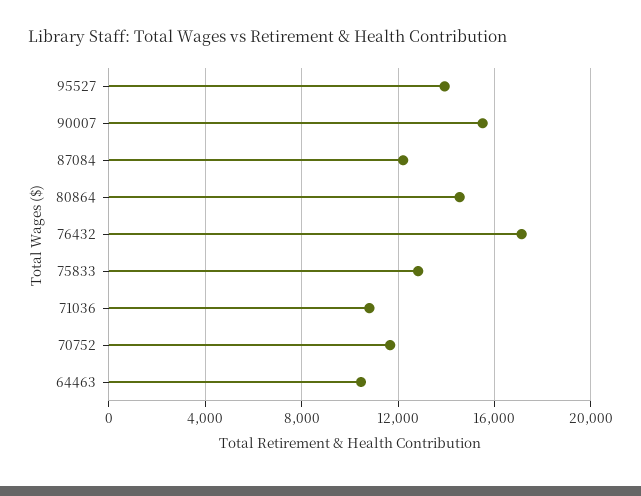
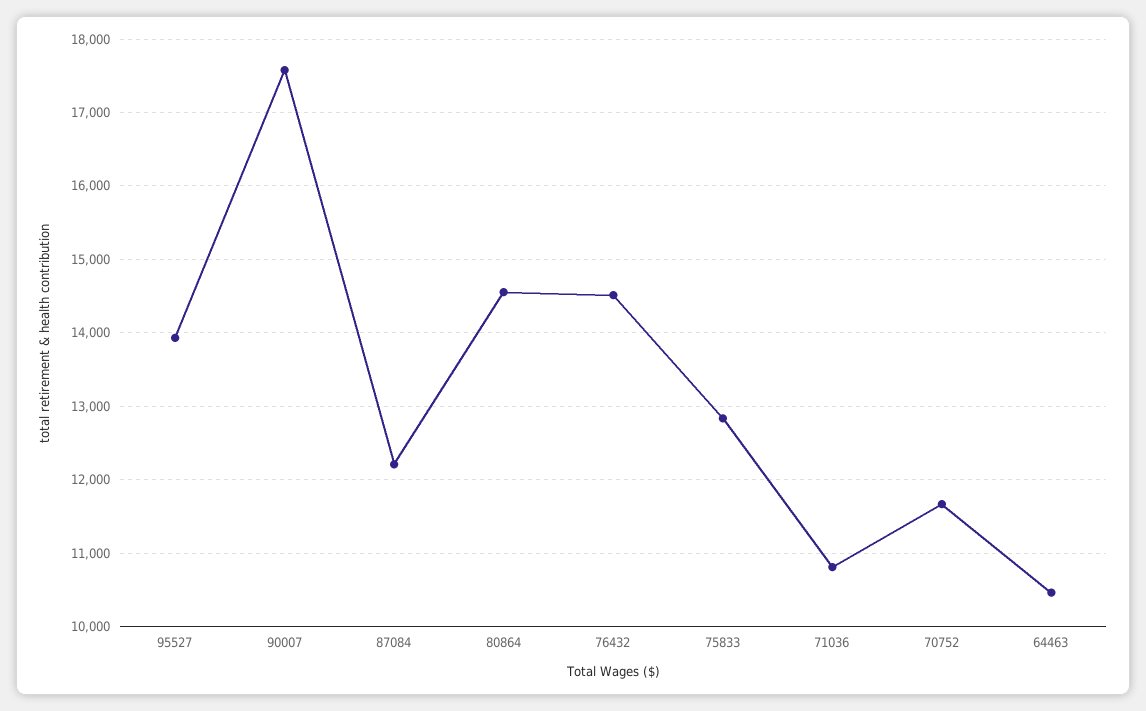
  {
    "95527": 13900,
-   "90007": 15500,
+   "90007": 17600,
    "87084": 12200,
    "80864": 14600,
-   "76432": 17000,
+   "76432": 14500,
    "75833": 12800,
    "71036": 10800,
    "70752": 11700,
    "64463": 10500
  }

